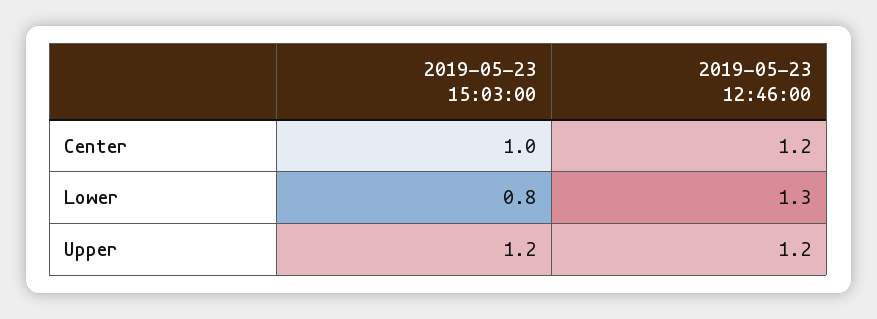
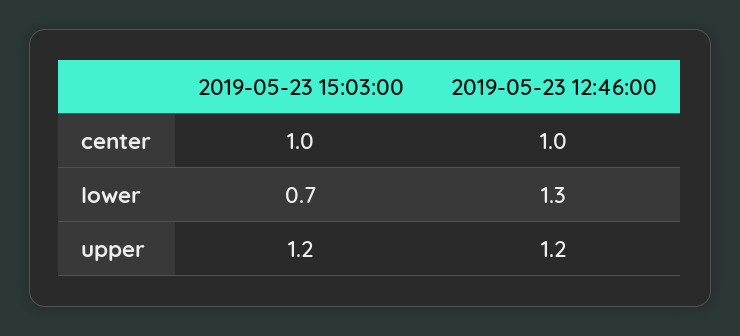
  {
    "2019-05-23 15:03:00": {
      "Center": 1,
-     "Lower": 0.8,
+     "Lower": 0.7,
      "Upper": 1.2
    },
    "2019-05-23 12:46:00": {
-     "Center": 1.2,
+     "Center": 1,
      "Lower": 1.3,
      "Upper": 1.2
    }
  }

